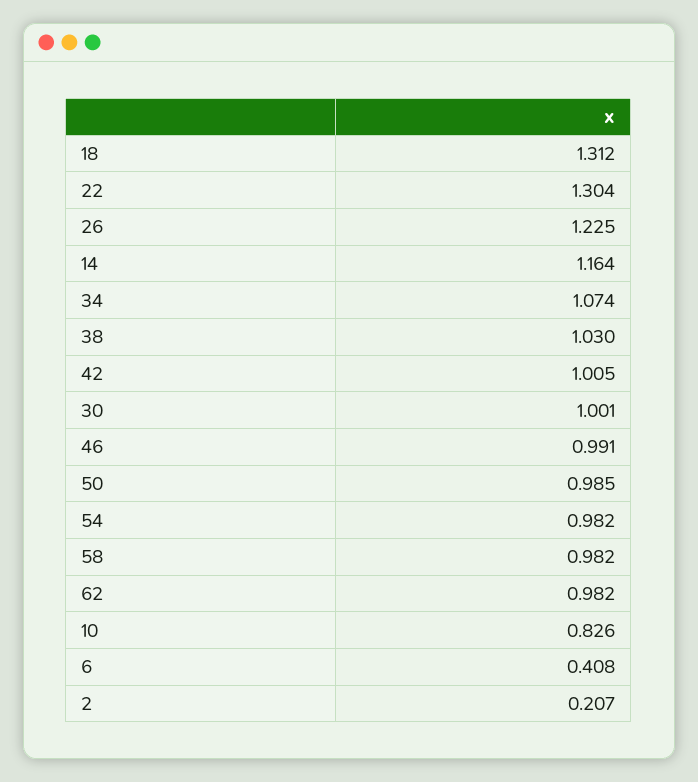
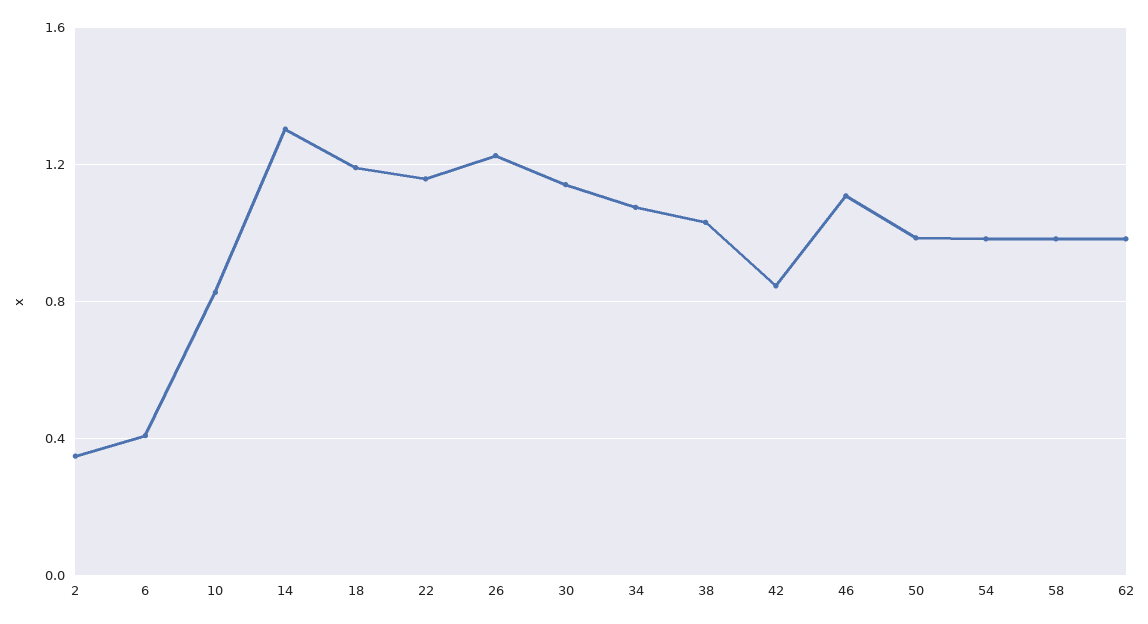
  {
-   "18": 1.312,
+   "18": 1.2,
-   "22": 1.304,
+   "22": 1.15,
    "26": 1.225,
-   "14": 1.164,
+   "14": 1.3,
    "34": 1.074,
    "38": 1.03,
-   "42": 1.005,
+   "42": 0.85,
-   "30": 1.001,
+   "30": 1.15,
-   "46": 0.991,
+   "46": 1.1,
    "50": 0.985,
    "54": 0.982,
    "58": 0.982,
    "62": 0.982,
    "10": 0.826,
    "6": 0.408,
-   "2": 0.207
+   "2": 0.35
  }

